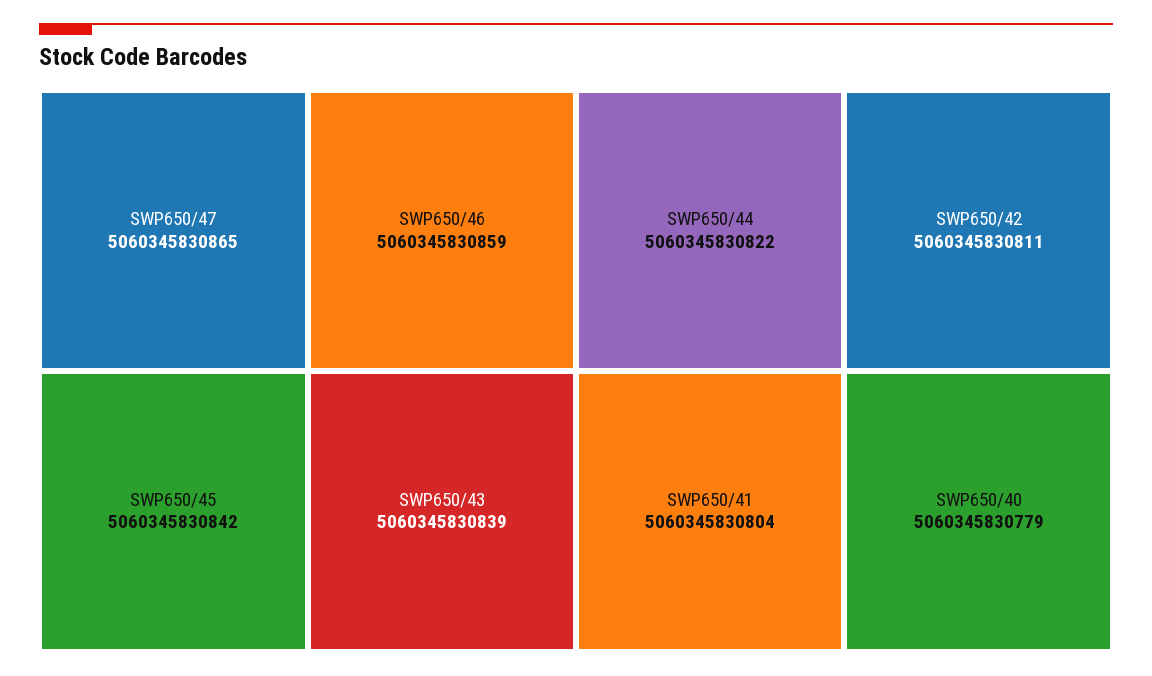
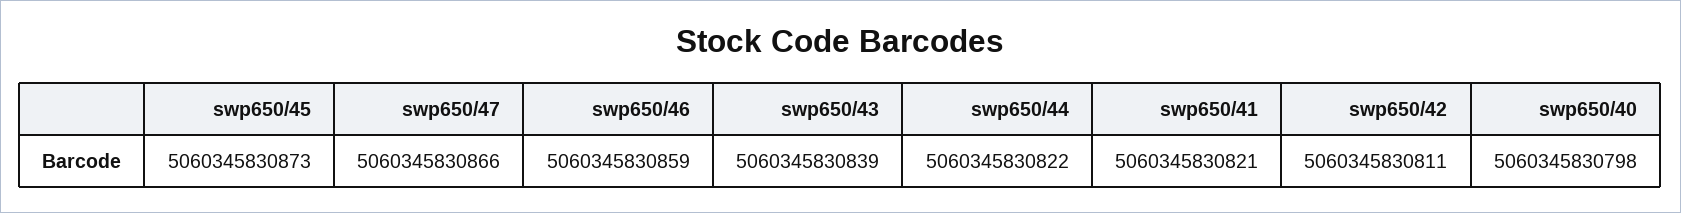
  {
-   "SWP650/47": 5060345830865,
+   "SWP650/47": 5060345830866,
    "SWP650/46": 5060345830859,
-   "SWP650/45": 5060345830842,
+   "SWP650/45": 5060345830873,
    "SWP650/43": 5060345830839,
    "SWP650/44": 5060345830822,
    "SWP650/42": 5060345830811,
-   "SWP650/41": 5060345830804,
+   "SWP650/41": 5060345830821,
-   "SWP650/40": 5060345830779
+   "SWP650/40": 5060345830798
  }

